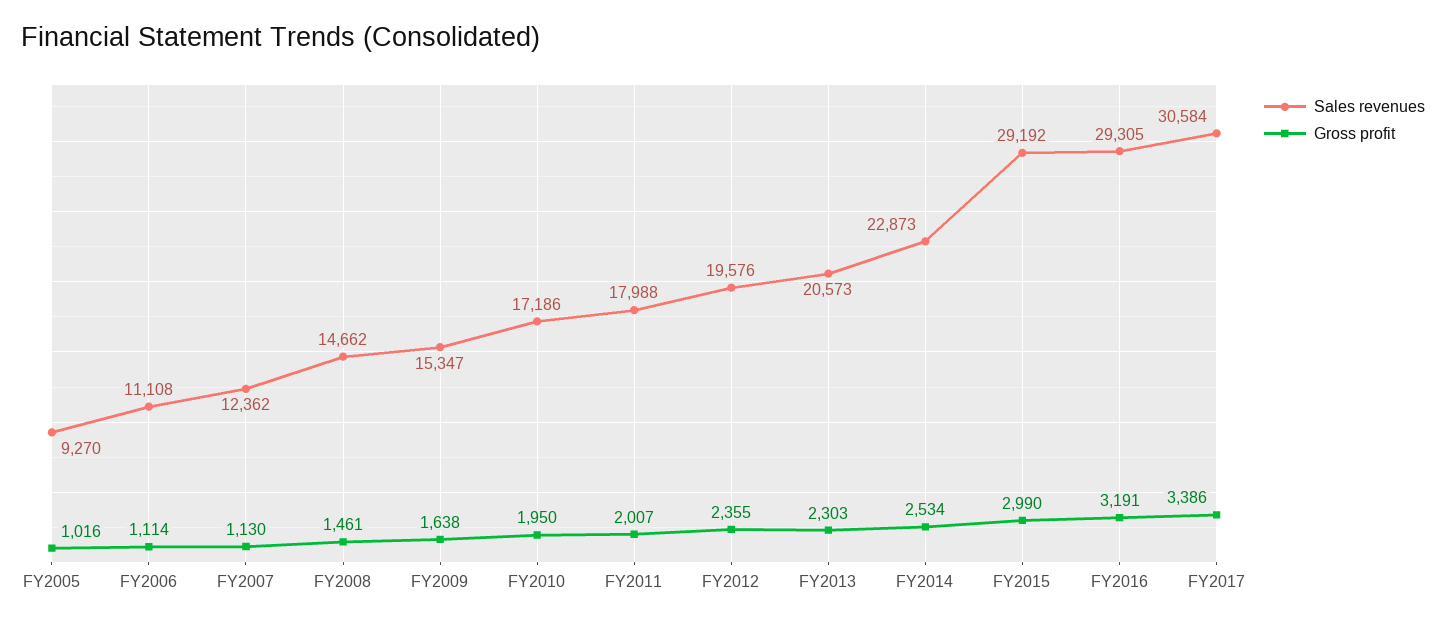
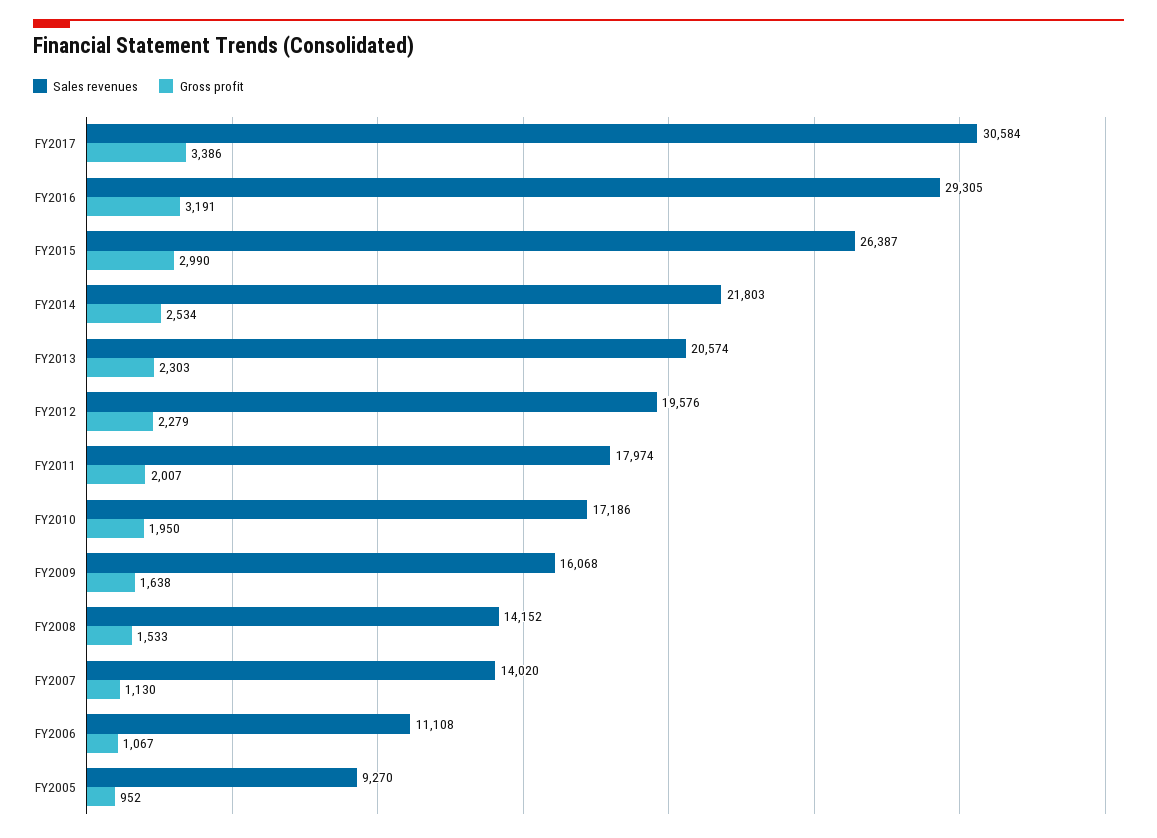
  {
    "Sales revenues": {
      "FY2005": 9270,
      "FY2006": 11108,
-     "FY2007": 12362,
+     "FY2007": 14020,
-     "FY2008": 14662,
+     "FY2008": 14152,
-     "FY2009": 15347,
+     "FY2009": 16068,
      "FY2010": 17186,
-     "FY2011": 17988,
+     "FY2011": 17974,
      "FY2012": 19576,
-     "FY2013": 20573,
+     "FY2013": 20574,
-     "FY2014": 22873,
+     "FY2014": 21803,
-     "FY2015": 29192,
+     "FY2015": 26387,
      "FY2016": 29305,
      "FY2017": 30584
    },
    "Gross profit": {
-     "FY2005": 1016,
+     "FY2005": 952,
-     "FY2006": 1114,
+     "FY2006": 1067,
      "FY2007": 1130,
-     "FY2008": 1461,
+     "FY2008": 1533,
      "FY2009": 1638,
      "FY2010": 1950,
      "FY2011": 2007,
-     "FY2012": 2355,
+     "FY2012": 2279,
      "FY2013": 2303,
      "FY2014": 2534,
      "FY2015": 2990,
      "FY2016": 3191,
      "FY2017": 3386
    }
  }

